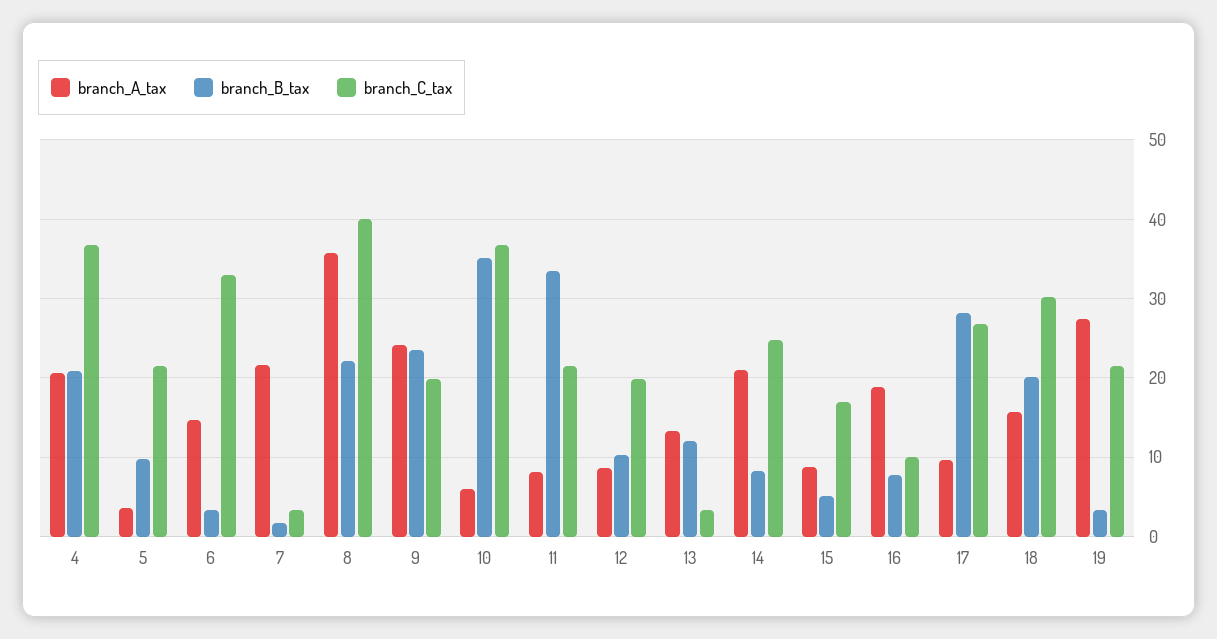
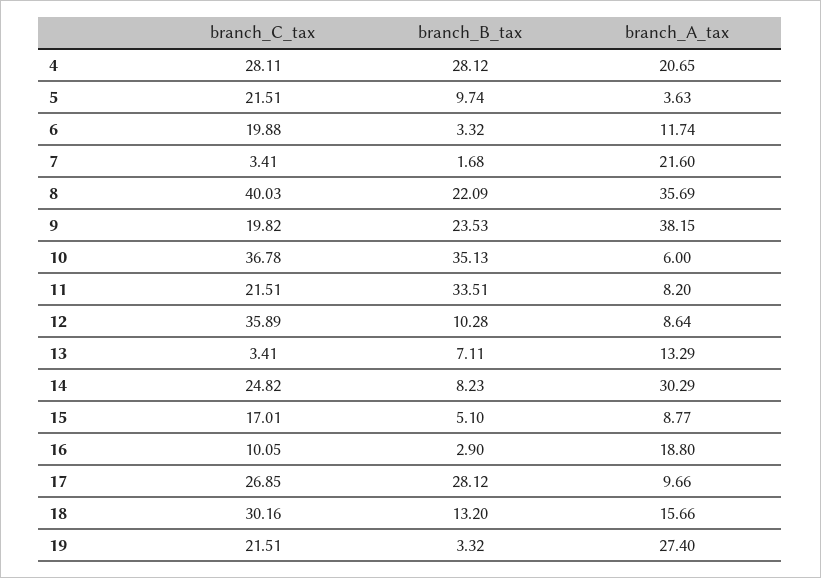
  {
    "branch_A_tax": {
      "4": 20.65,
      "5": 3.63,
-     "6": 15,
+     "6": 11.74,
      "7": 21.6,
      "8": 35.69,
-     "9": 24,
+     "9": 38.15,
      "10": 6,
      "11": 8.2,
      "12": 8.64,
      "13": 13.29,
-     "14": 21,
+     "14": 30.29,
      "15": 8.77,
      "16": 18.8,
      "17": 9.66,
      "18": 15.66,
      "19": 27.4
    },
    "branch_B_tax": {
-     "4": 21,
+     "4": 28.12,
      "5": 9.74,
      "6": 3.32,
      "7": 1.68,
      "8": 22.09,
      "9": 23.53,
      "10": 35.13,
      "11": 33.51,
      "12": 10.28,
-     "13": 12,
+     "13": 7.11,
      "14": 8.23,
      "15": 5.1,
-     "16": 8,
+     "16": 2.9,
      "17": 28.12,
-     "18": 20,
+     "18": 13.2,
      "19": 3.32
    },
    "branch_C_tax": {
-     "4": 37,
+     "4": 28.11,
      "5": 21.51,
-     "6": 33,
+     "6": 19.88,
      "7": 3.41,
      "8": 40.03,
      "9": 19.82,
      "10": 36.78,
      "11": 21.51,
-     "12": 20,
+     "12": 35.89,
      "13": 3.41,
      "14": 24.82,
      "15": 17.01,
      "16": 10.05,
      "17": 26.85,
      "18": 30.16,
      "19": 21.51
    }
  }

